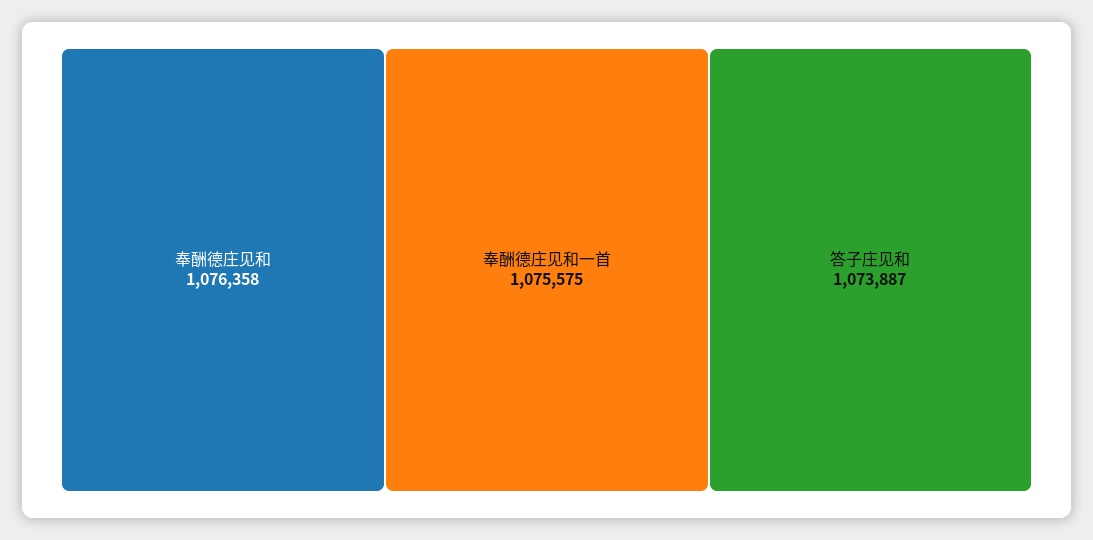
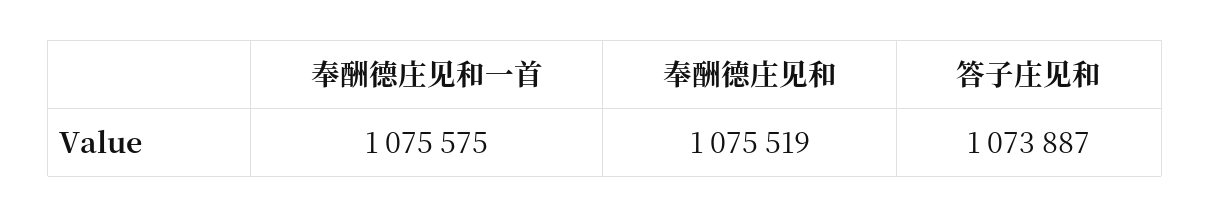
  {
-   "奉酬德庄见和": 1076358,
+   "奉酬德庄见和": 1075519,
    "奉酬德庄见和一首": 1075575,
    "答子庄见和": 1073887
  }

